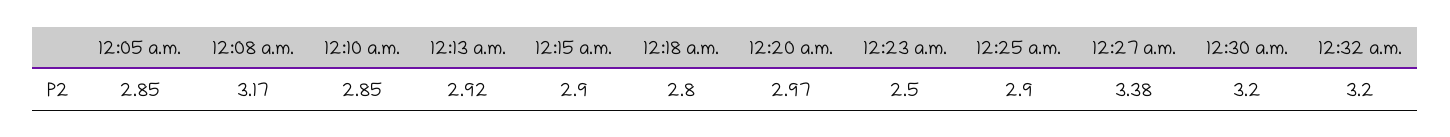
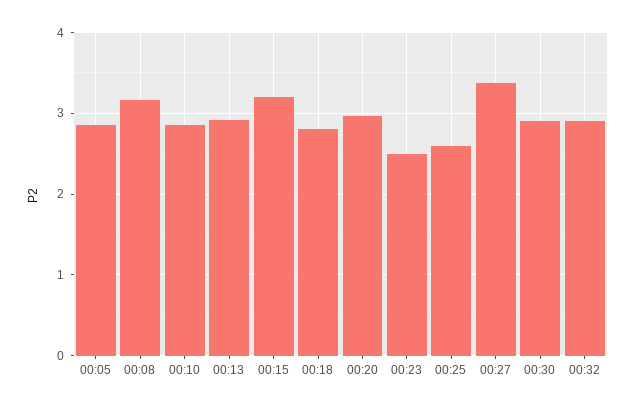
  {
    "12:05 a.m.": 2.85,
    "12:08 a.m.": 3.17,
    "12:10 a.m.": 2.85,
    "12:13 a.m.": 2.92,
-   "12:15 a.m.": 2.9,
+   "12:15 a.m.": 3.2,
    "12:18 a.m.": 2.8,
    "12:20 a.m.": 2.97,
    "12:23 a.m.": 2.5,
-   "12:25 a.m.": 2.9,
+   "12:25 a.m.": 2.6,
    "12:27 a.m.": 3.38,
-   "12:30 a.m.": 3.2,
+   "12:30 a.m.": 2.9,
-   "12:32 a.m.": 3.2
+   "12:32 a.m.": 2.9
  }

